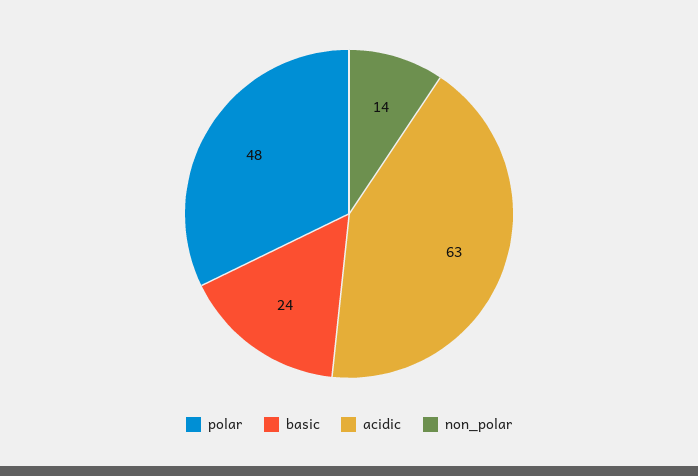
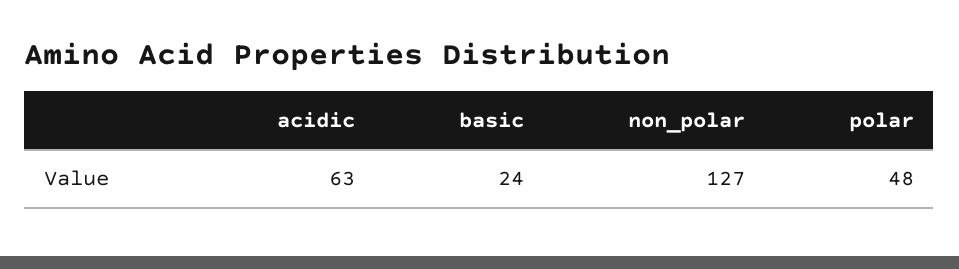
  {
    "polar": 48,
    "basic": 24,
    "acidic": 63,
-   "non_polar": 14
+   "non_polar": 127
  }

